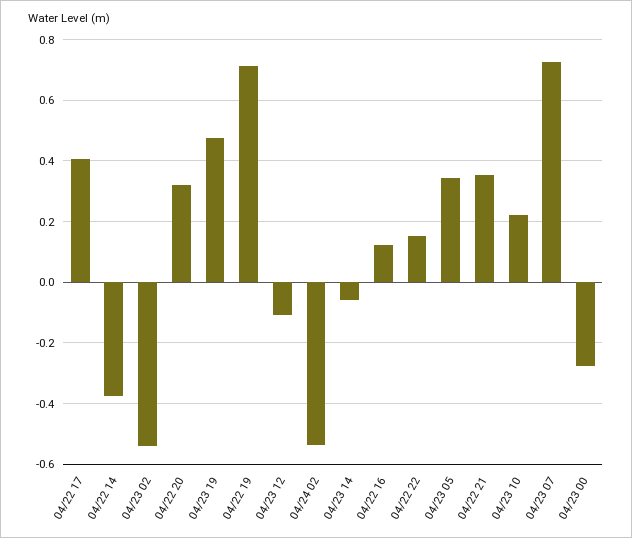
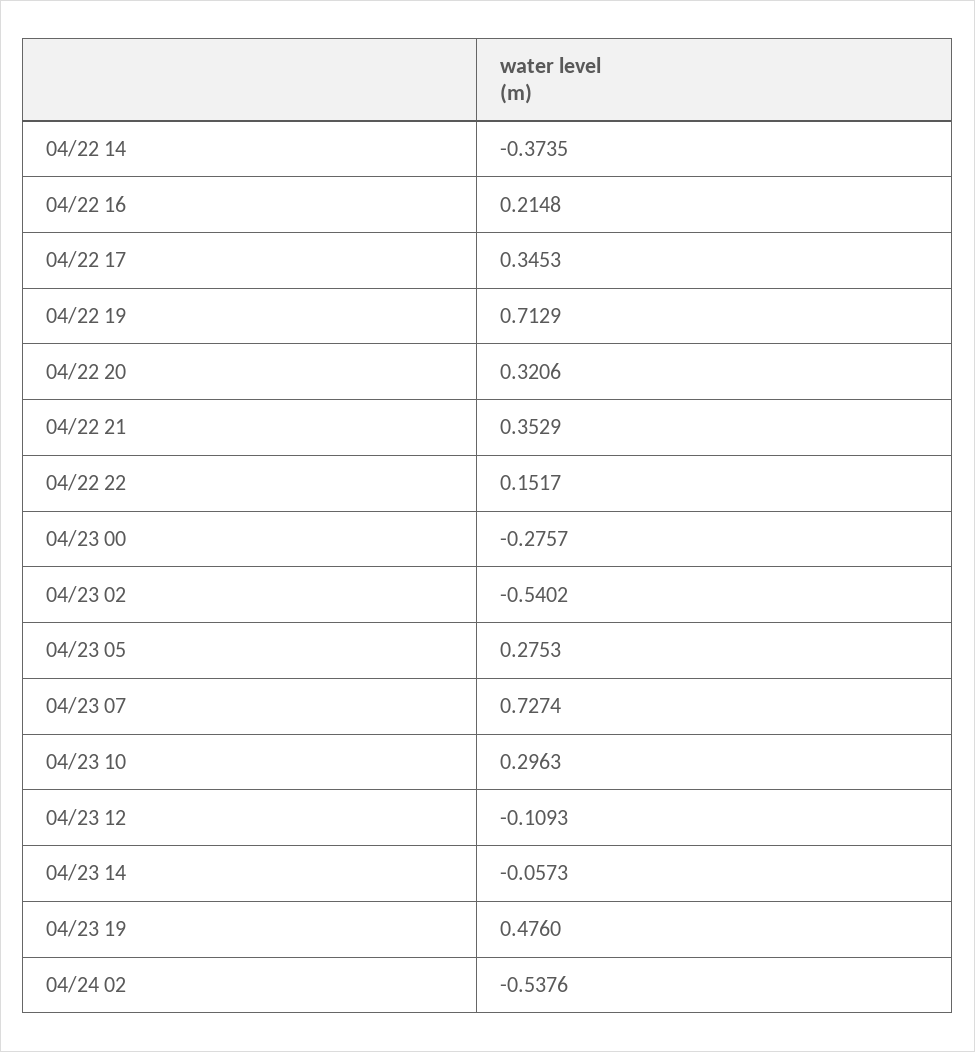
  {
-   "04/22 17": 0.4,
+   "04/22 17": 0.3453,
    "04/22 14": -0.3735,
    "04/23 02": -0.5402,
    "04/22 20": 0.3206,
    "04/23 19": 0.476,
    "04/22 19": 0.7129,
    "04/23 12": -0.1093,
    "04/24 02": -0.5376,
    "04/23 14": -0.0573,
-   "04/22 16": 0.12,
+   "04/22 16": 0.2148,
    "04/22 22": 0.1517,
-   "04/23 05": 0.34,
+   "04/23 05": 0.2753,
    "04/22 21": 0.3529,
-   "04/23 10": 0.22,
+   "04/23 10": 0.2963,
    "04/23 07": 0.7274,
    "04/23 00": -0.2757
  }

